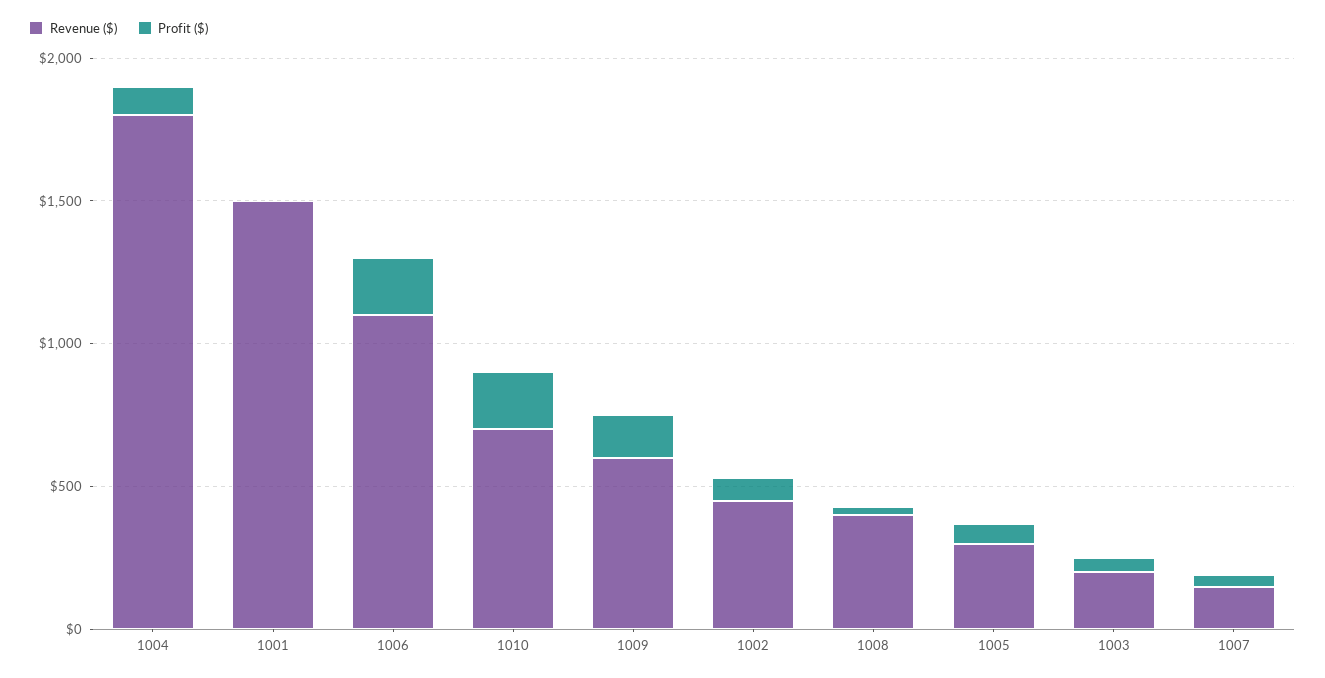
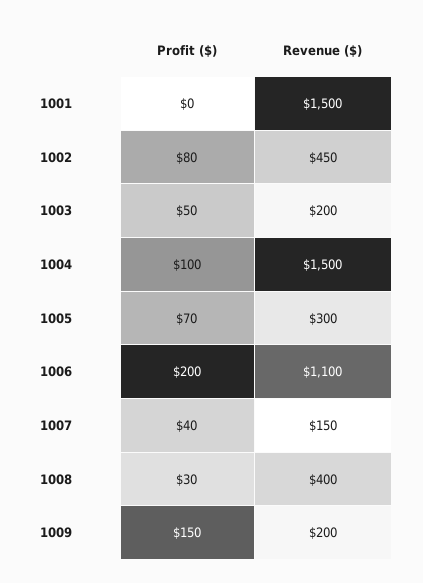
  {
    "Revenue ($)": {
-     "1004": 1800,
+     "1004": 1500,
      "1001": 1500,
      "1006": 1100,
-     "1010": 700,
-     "1009": 600,
+     "1009": 200,
      "1002": 450,
      "1008": 400,
      "1005": 300,
      "1003": 200,
      "1007": 150
    },
    "Profit ($)": {
      "1004": 100,
      "1001": 0,
      "1006": 200,
-     "1010": 200,
      "1009": 150,
      "1002": 80,
      "1008": 30,
      "1005": 70,
      "1003": 50,
      "1007": 40
    }
  }

